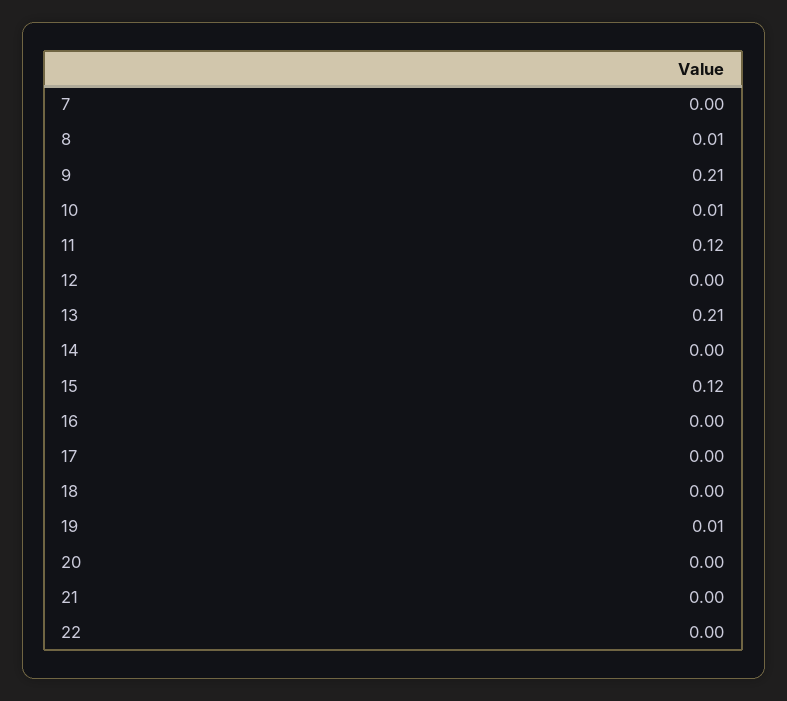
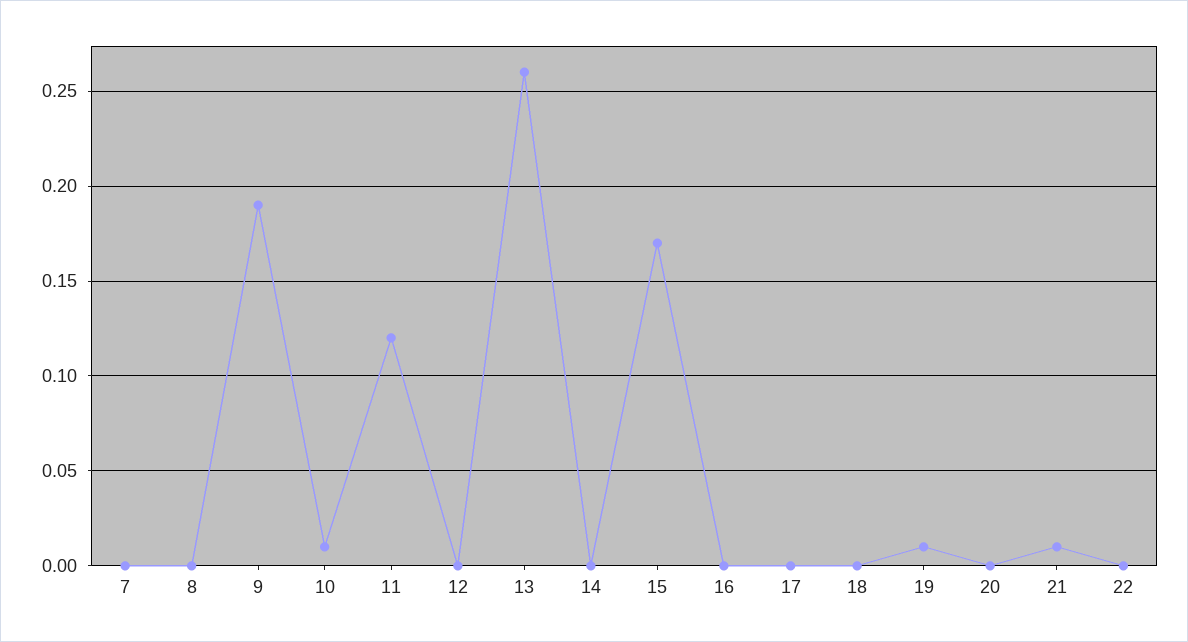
  {
    "7": 0,
-   "8": 0.01,
+   "8": 0,
-   "9": 0.21,
+   "9": 0.19,
    "10": 0.01,
    "11": 0.12,
    "12": 0,
-   "13": 0.21,
+   "13": 0.26,
    "14": 0,
-   "15": 0.12,
+   "15": 0.17,
    "16": 0,
    "17": 0,
    "18": 0,
    "19": 0.01,
    "20": 0,
-   "21": 0,
+   "21": 0.01,
    "22": 0
  }

